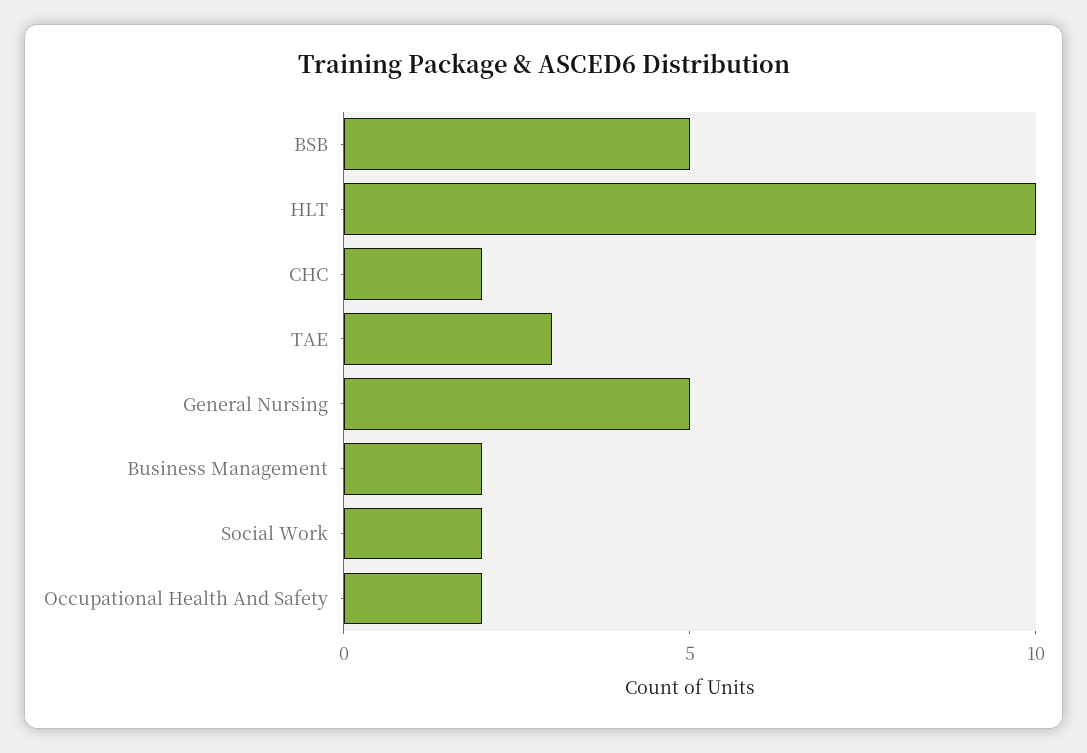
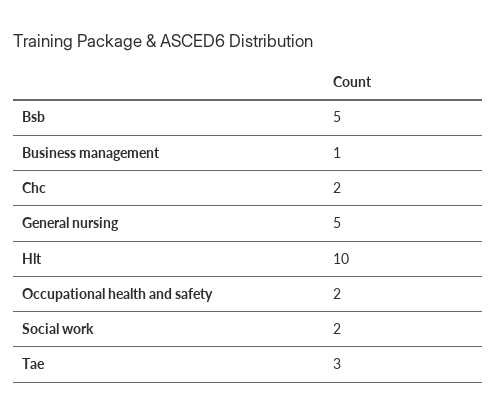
  {
    "BSB": 5,
    "HLT": 10,
    "CHC": 2,
    "TAE": 3,
    "General Nursing": 5,
-   "Business Management": 2,
+   "Business Management": 1,
    "Social Work": 2,
    "Occupational Health And Safety": 2
  }

